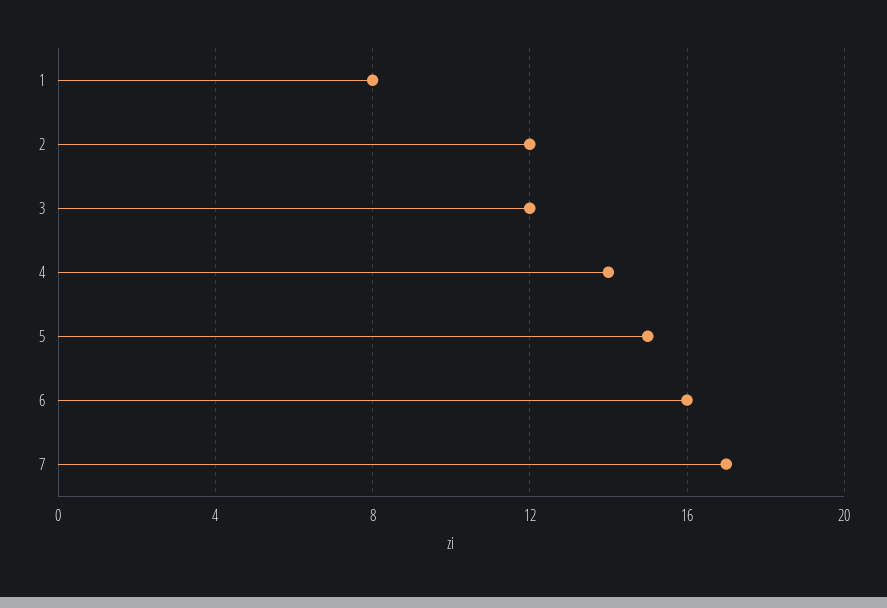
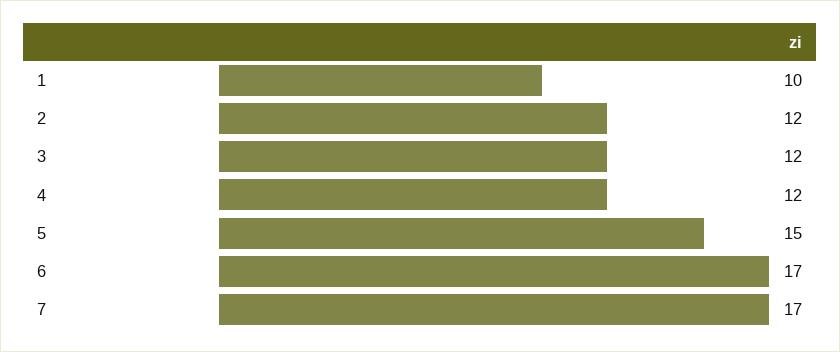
  {
-   "1": 8,
+   "1": 10,
    "2": 12,
    "3": 12,
-   "4": 14,
+   "4": 12,
    "5": 15,
-   "6": 16,
+   "6": 17,
    "7": 17
  }

